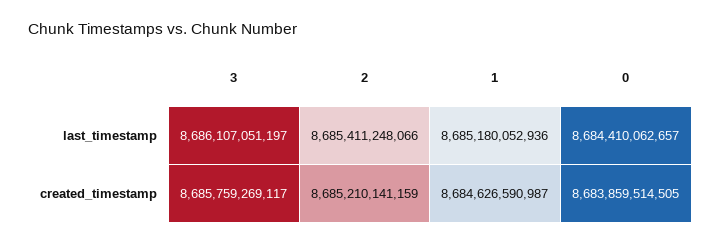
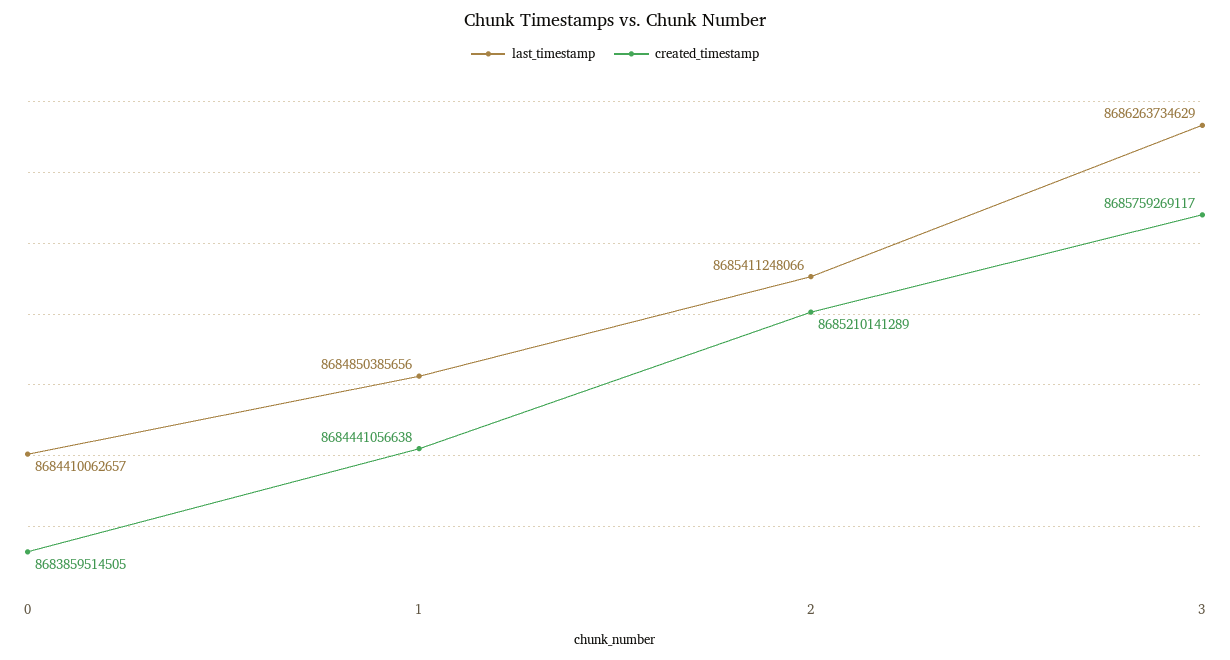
  {
    "last_timestamp": {
-     "3": 8686107051197,
+     "3": 8686263734629,
      "2": 8685411248066,
-     "1": 8685180052936,
+     "1": 8684850385656,
      "0": 8684410062657
    },
    "created_timestamp": {
      "3": 8685759269117,
-     "2": 8685210141159,
+     "2": 8685210141289,
-     "1": 8684626590987,
+     "1": 8684441056638,
      "0": 8683859514505
    }
  }

